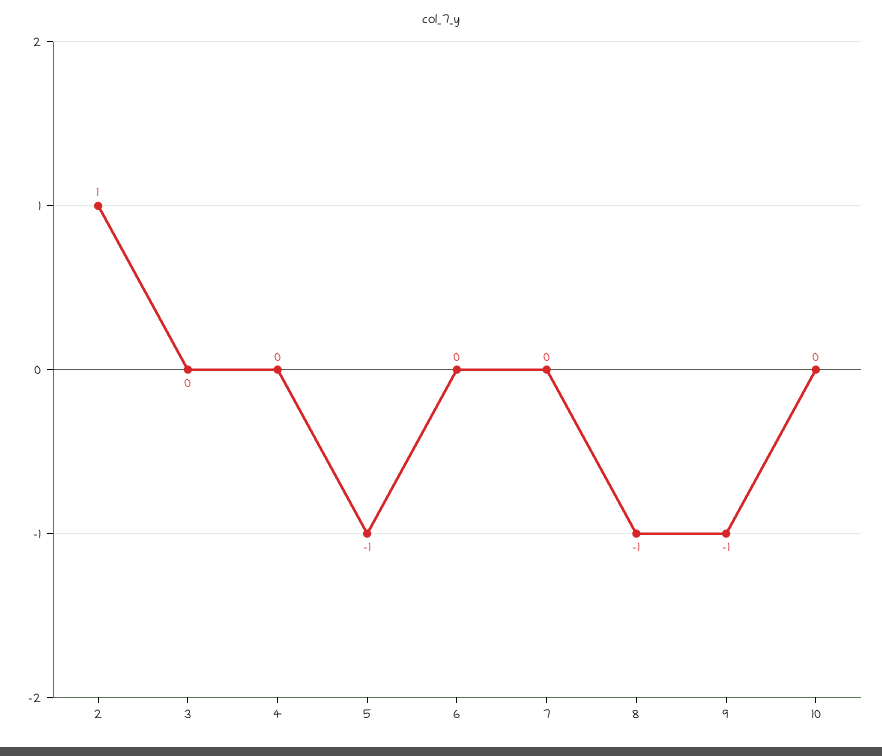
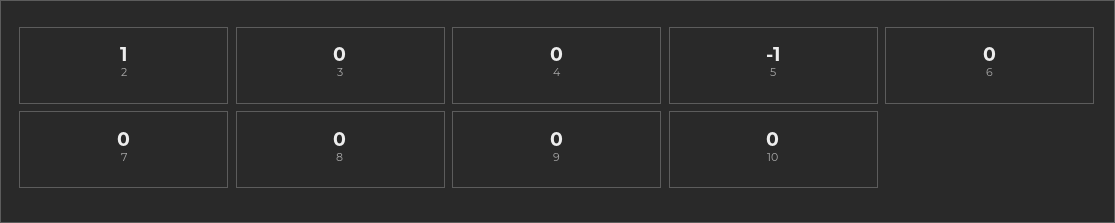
  {
    "2": 1,
    "3": 0,
    "4": 0,
    "5": -1,
    "6": 0,
    "7": 0,
-   "8": -1,
+   "8": 0,
-   "9": -1,
+   "9": 0,
    "10": 0
  }

